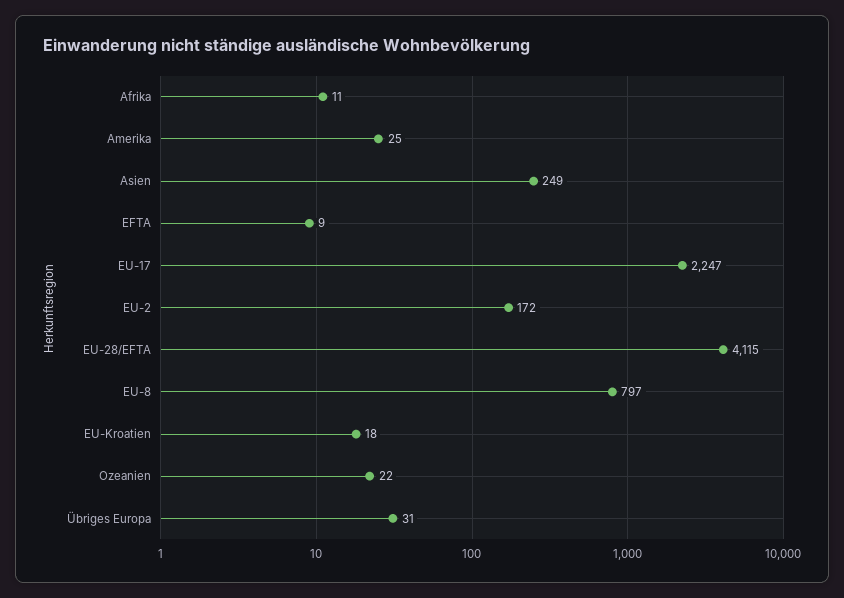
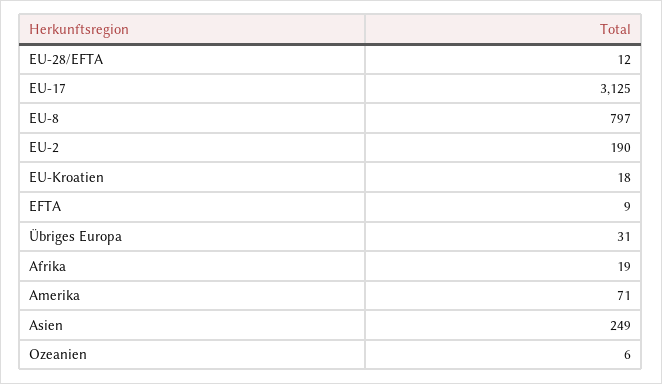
  {
-   "Afrika": 11,
+   "Afrika": 19,
-   "Amerika": 25,
+   "Amerika": 71,
    "Asien": 249,
    "EFTA": 9,
-   "EU-17": 2247,
+   "EU-17": 3125,
-   "EU-2": 172,
+   "EU-2": 190,
-   "EU-28/EFTA": 4115,
+   "EU-28/EFTA": 12,
    "EU-8": 797,
    "EU-Kroatien": 18,
-   "Ozeanien": 22,
+   "Ozeanien": 6,
    "Übriges Europa": 31
  }

